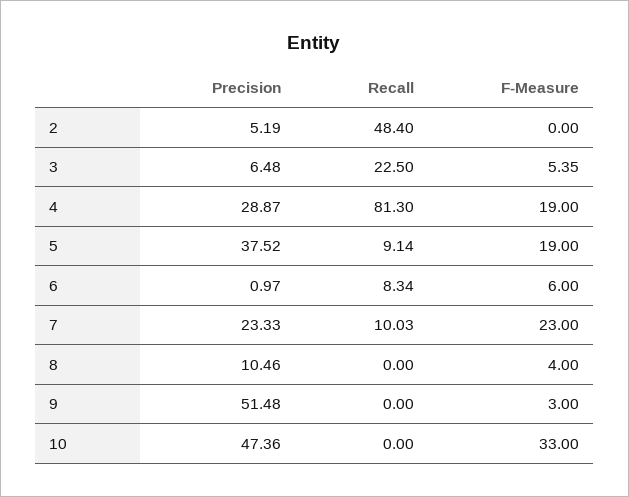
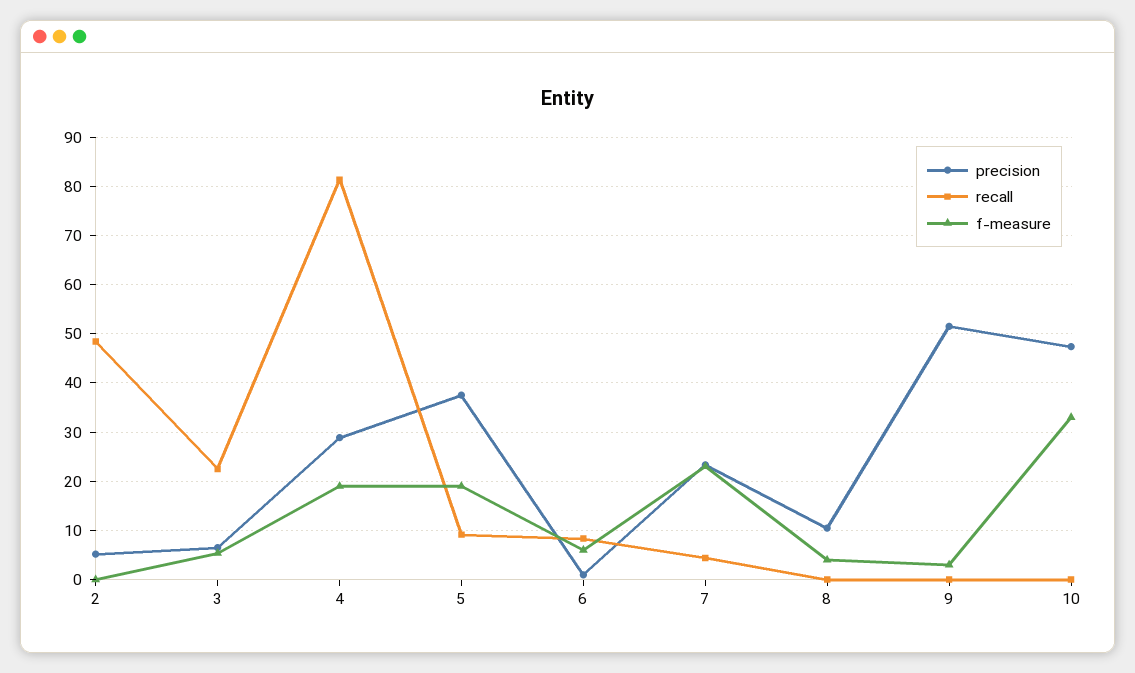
  {
    "Precision": {
      "2": 5.19,
      "3": 6.48,
      "4": 28.87,
      "5": 37.52,
      "6": 0.97,
      "7": 23.33,
      "8": 10.46,
      "9": 51.48,
      "10": 47.36
    },
    "Recall": {
      "2": 48.4,
      "3": 22.5,
      "4": 81.3,
      "5": 9.14,
      "6": 8.34,
-     "7": 10.03,
+     "7": 4,
      "8": 0,
      "9": 0,
      "10": 0
    },
    "F-Measure": {
      "2": 0,
      "3": 5.35,
      "4": 19,
      "5": 19,
      "6": 6,
      "7": 23,
      "8": 4,
      "9": 3,
      "10": 33
    }
  }

